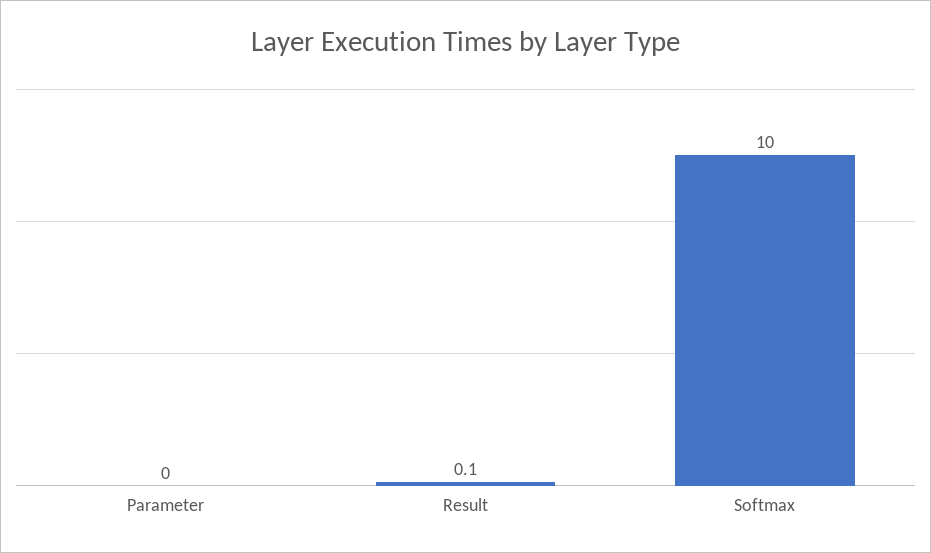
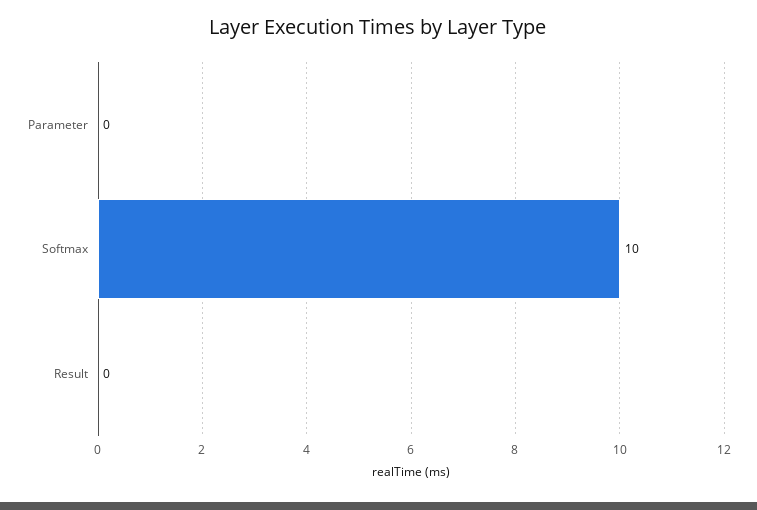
  {
    "Parameter": 0,
-   "Result": 0.1,
+   "Result": 0,
    "Softmax": 10
  }

